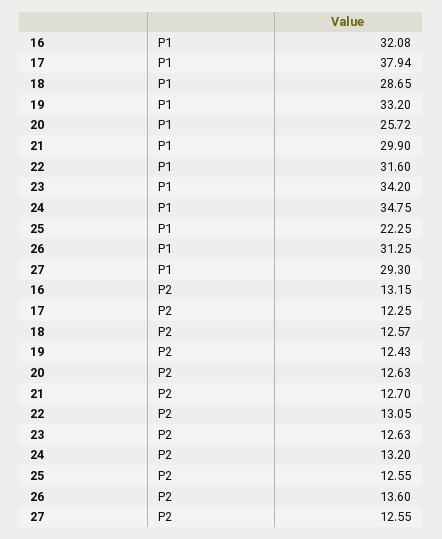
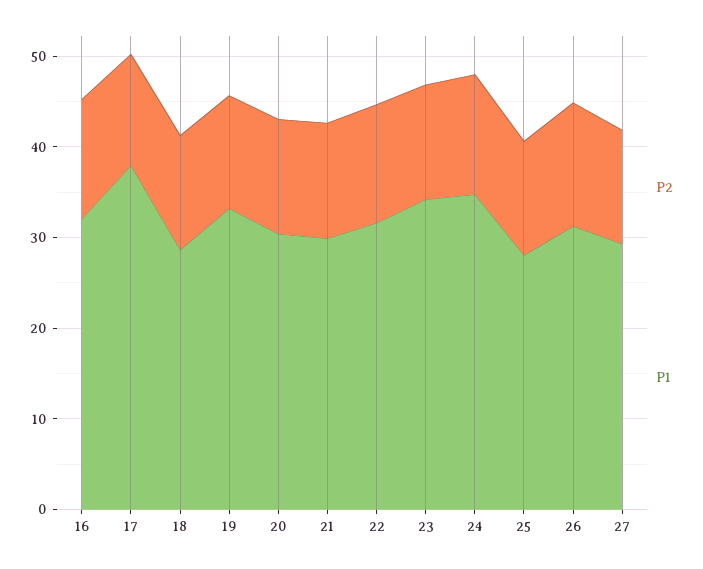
  {
    "P1": {
      "16": 32.08,
      "17": 37.94,
      "18": 28.65,
      "19": 33.2,
-     "20": 25.72,
+     "20": 30,
      "21": 29.9,
      "22": 31.6,
      "23": 34.2,
      "24": 34.75,
-     "25": 22.25,
+     "25": 28,
      "26": 31.25,
      "27": 29.3
    },
    "P2": {
      "16": 13.15,
      "17": 12.25,
      "18": 12.57,
      "19": 12.43,
      "20": 12.63,
      "21": 12.7,
      "22": 13.05,
      "23": 12.63,
      "24": 13.2,
      "25": 12.55,
      "26": 13.6,
      "27": 12.55
    }
  }

